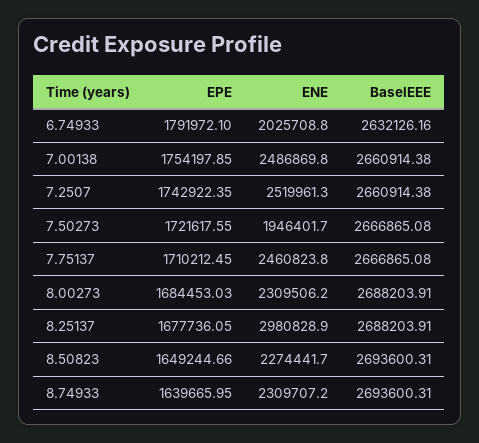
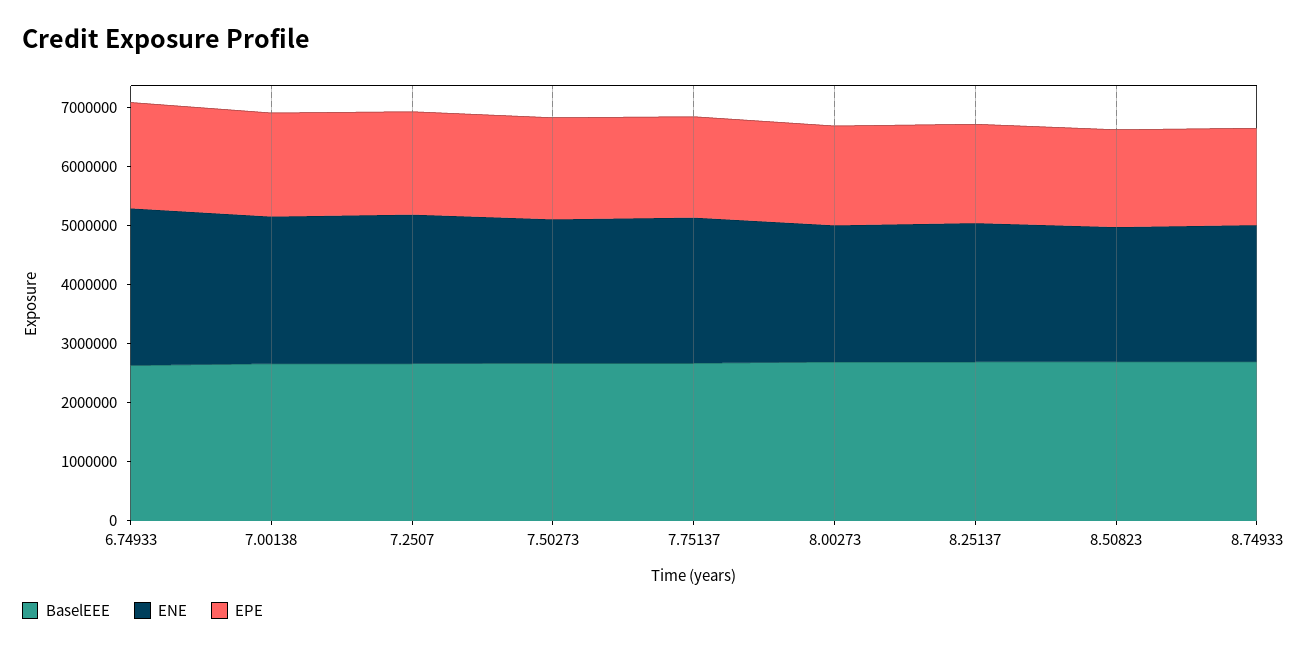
  {
    "EPE": {
      "6.74933": 1791972.1,
      "7.00138": 1754197.85,
      "7.2507": 1742922.35,
      "7.50273": 1721617.55,
      "7.75137": 1710212.45,
      "8.00273": 1684453.03,
      "8.25137": 1677736.05,
      "8.50823": 1649244.66,
      "8.74933": 1639665.95
    },
    "ENE": {
-     "6.74933": 2025708.8,
+     "6.74933": 2600000,
      "7.00138": 2486869.8,
      "7.2507": 2519961.3,
-     "7.50273": 1946401.7,
+     "7.50273": 2400000,
      "7.75137": 2460823.8,
      "8.00273": 2309506.2,
-     "8.25137": 2980828.9,
+     "8.25137": 2400000,
      "8.50823": 2274441.7,
      "8.74933": 2309707.2
    },
    "BaselEEE": {
      "6.74933": 2632126.16,
      "7.00138": 2660914.38,
      "7.2507": 2660914.38,
      "7.50273": 2666865.08,
      "7.75137": 2666865.08,
      "8.00273": 2688203.91,
      "8.25137": 2688203.91,
      "8.50823": 2693600.31,
      "8.74933": 2693600.31
    }
  }

